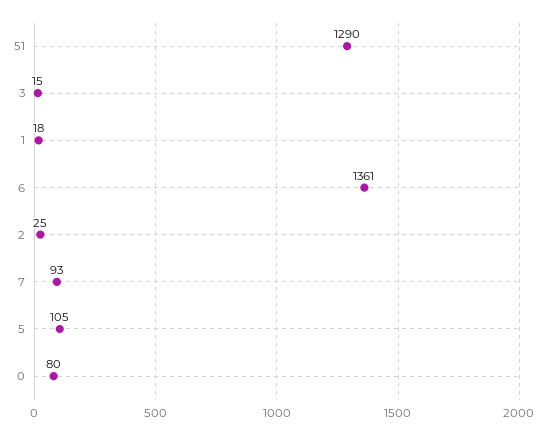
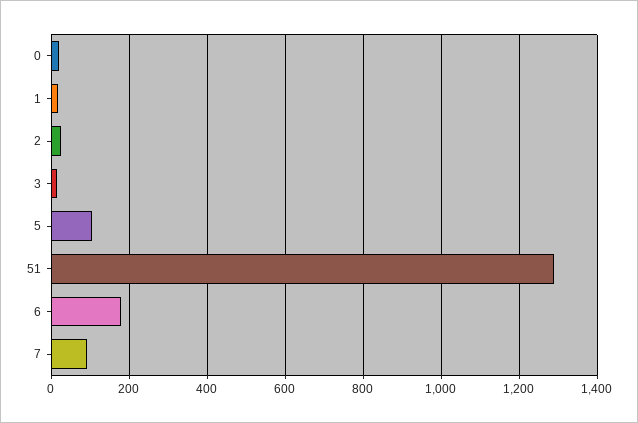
  {
    "51": 1290,
    "3": 15,
    "1": 18,
-   "6": 1361,
+   "6": 180,
    "2": 25,
    "7": 93,
    "5": 105,
-   "0": 80
+   "0": 20
  }

